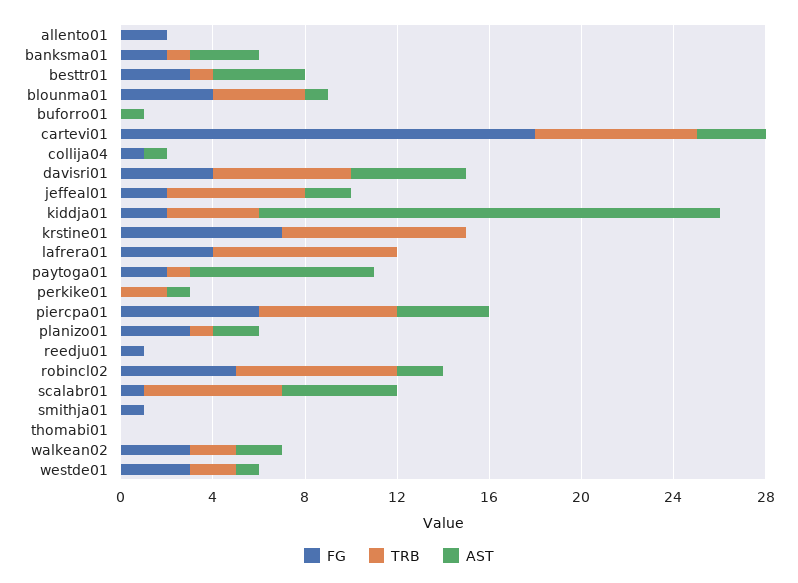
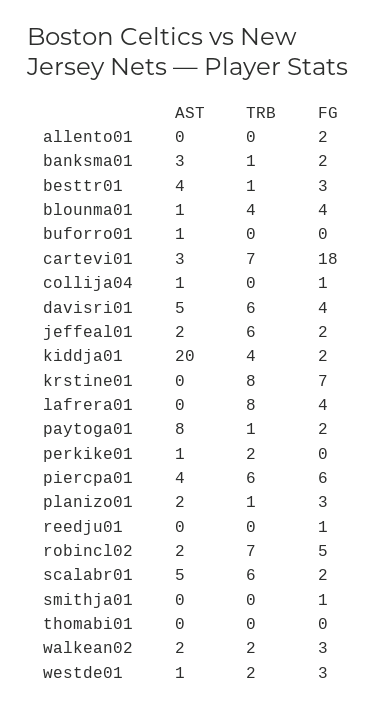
  {
    "FG": {
      "allento01": 2,
      "banksma01": 2,
      "besttr01": 3,
      "blounma01": 4,
      "buforro01": 0,
      "cartevi01": 18,
      "collija04": 1,
      "davisri01": 4,
      "jeffeal01": 2,
      "kiddja01": 2,
      "krstine01": 7,
      "lafrera01": 4,
      "paytoga01": 2,
      "perkike01": 0,
      "piercpa01": 6,
      "planizo01": 3,
      "reedju01": 1,
      "robincl02": 5,
-     "scalabr01": 1,
+     "scalabr01": 2,
      "smithja01": 1,
      "thomabi01": 0,
      "walkean02": 3,
      "westde01": 3
    },
    "TRB": {
      "allento01": 0,
      "banksma01": 1,
      "besttr01": 1,
      "blounma01": 4,
      "buforro01": 0,
      "cartevi01": 7,
      "collija04": 0,
      "davisri01": 6,
      "jeffeal01": 6,
      "kiddja01": 4,
      "krstine01": 8,
      "lafrera01": 8,
      "paytoga01": 1,
      "perkike01": 2,
      "piercpa01": 6,
      "planizo01": 1,
      "reedju01": 0,
      "robincl02": 7,
      "scalabr01": 6,
      "smithja01": 0,
      "thomabi01": 0,
      "walkean02": 2,
      "westde01": 2
    },
    "AST": {
      "allento01": 0,
      "banksma01": 3,
      "besttr01": 4,
      "blounma01": 1,
      "buforro01": 1,
      "cartevi01": 3,
      "collija04": 1,
      "davisri01": 5,
      "jeffeal01": 2,
      "kiddja01": 20,
      "krstine01": 0,
      "lafrera01": 0,
      "paytoga01": 8,
      "perkike01": 1,
      "piercpa01": 4,
      "planizo01": 2,
      "reedju01": 0,
      "robincl02": 2,
      "scalabr01": 5,
      "smithja01": 0,
      "thomabi01": 0,
      "walkean02": 2,
      "westde01": 1
    }
  }

